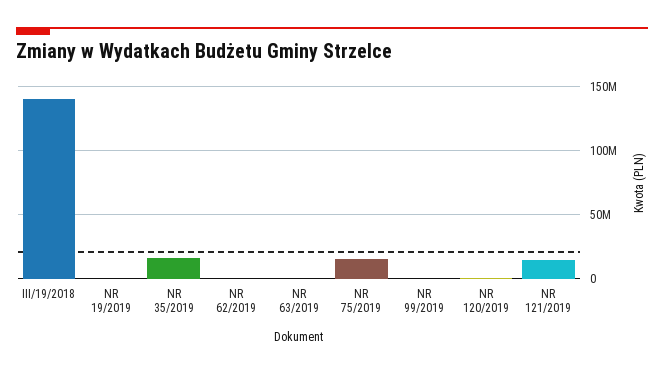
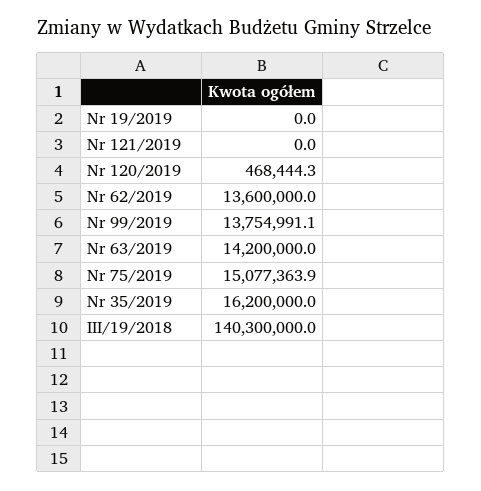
  {
    "III/19/2018": 140300000,
    "NR 19/2019": 0,
    "NR 35/2019": 16200000,
-   "NR 62/2019": 0,
+   "NR 62/2019": 13600000,
-   "NR 63/2019": 0,
+   "NR 63/2019": 14200000,
    "NR 75/2019": 15077363.9,
-   "NR 99/2019": 0,
+   "NR 99/2019": 13754991.1,
    "NR 120/2019": 468444.3,
-   "NR 121/2019": 15000000
+   "NR 121/2019": 0
  }

